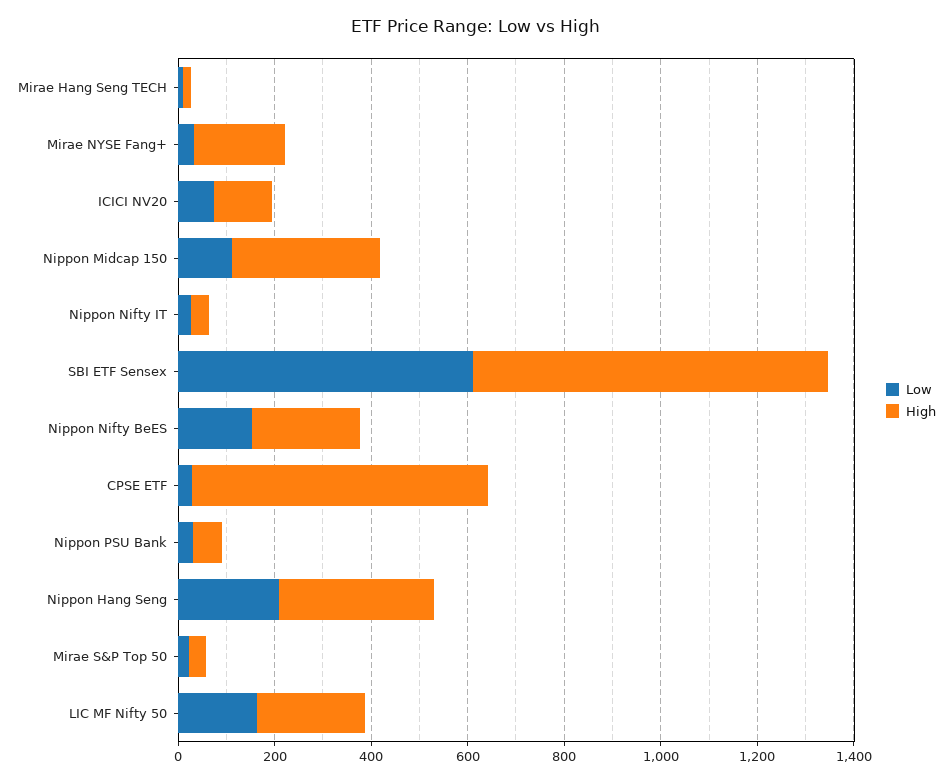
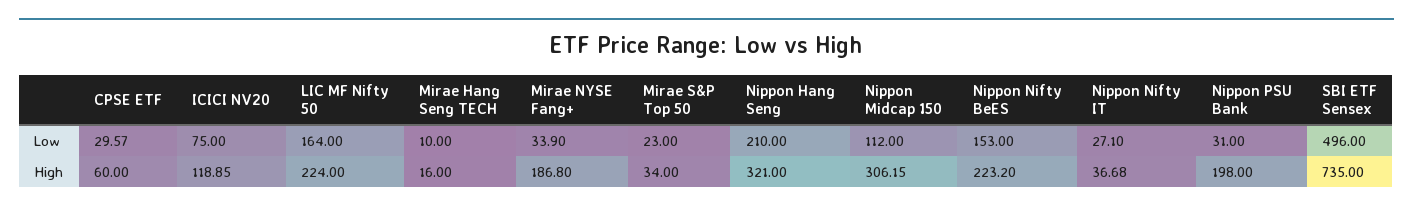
  {
    "Low": {
      "Mirae Hang Seng TECH": 10,
      "Mirae NYSE Fang+": 33.9,
      "ICICI NV20": 75,
      "Nippon Midcap 150": 112,
      "Nippon Nifty IT": 27.1,
-     "SBI ETF Sensex": 600,
+     "SBI ETF Sensex": 496,
      "Nippon Nifty BeES": 153,
      "CPSE ETF": 29.57,
      "Nippon PSU Bank": 31,
      "Nippon Hang Seng": 210,
      "Mirae S&P Top 50": 23,
      "LIC MF Nifty 50": 164
    },
    "High": {
      "Mirae Hang Seng TECH": 16,
      "Mirae NYSE Fang+": 186.8,
      "ICICI NV20": 118.85,
      "Nippon Midcap 150": 306.15,
      "Nippon Nifty IT": 36.68,
      "SBI ETF Sensex": 735,
      "Nippon Nifty BeES": 223.2,
-     "CPSE ETF": 600,
+     "CPSE ETF": 60,
-     "Nippon PSU Bank": 50,
+     "Nippon PSU Bank": 198,
      "Nippon Hang Seng": 321,
      "Mirae S&P Top 50": 34,
      "LIC MF Nifty 50": 224
    }
  }

